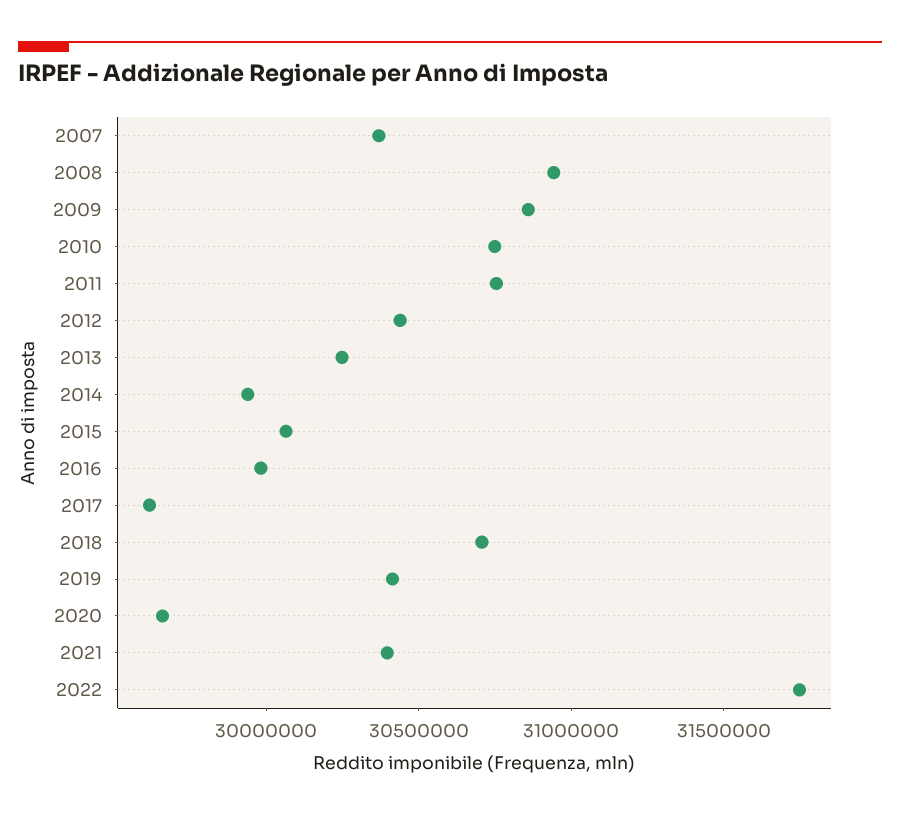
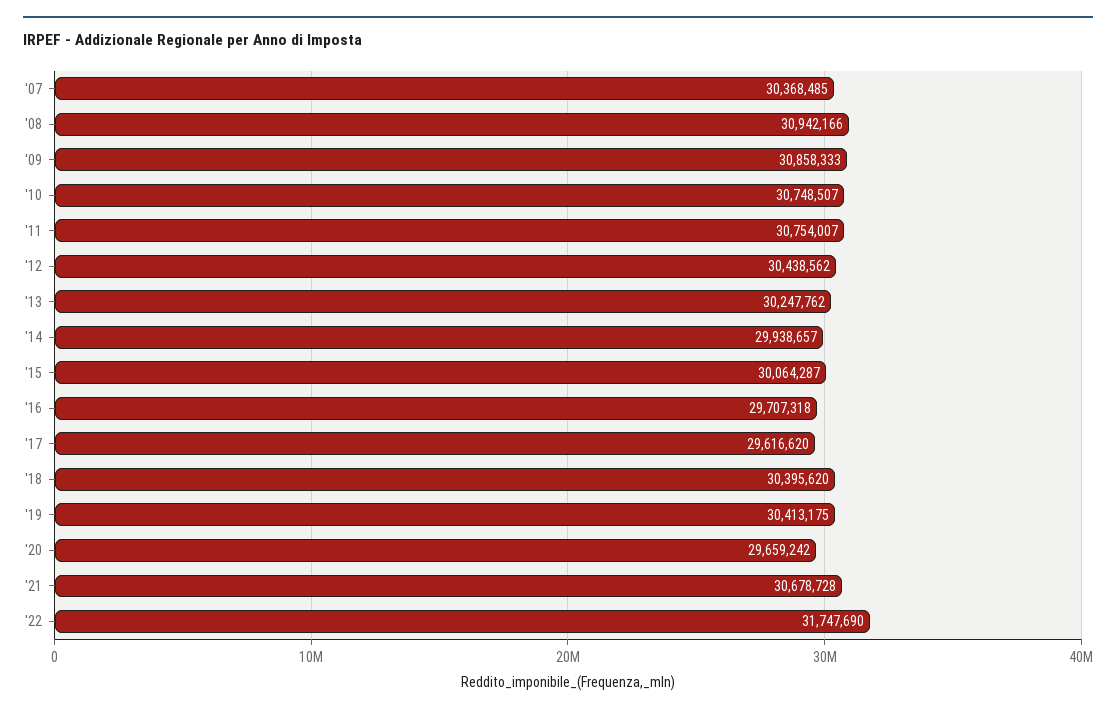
  {
    "2007": 30368485,
    "2008": 30942166,
    "2009": 30858333,
    "2010": 30748507,
    "2011": 30754007,
    "2012": 30438562,
    "2013": 30247762,
    "2014": 29938657,
    "2015": 30064287,
-   "2016": 30000000,
+   "2016": 29707318,
    "2017": 29616620,
-   "2018": 30700000,
+   "2018": 30395620,
    "2019": 30413175,
    "2020": 29659242,
-   "2021": 30400000,
+   "2021": 30678728,
    "2022": 31747690
  }

